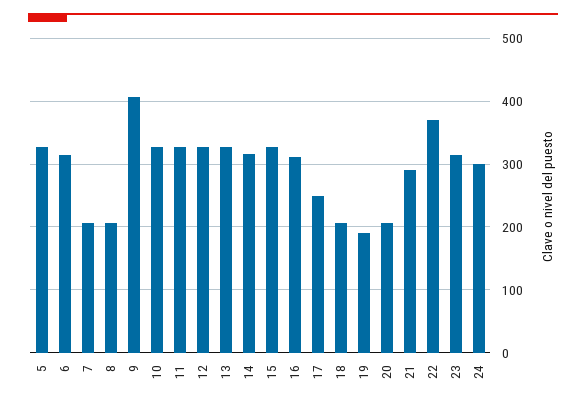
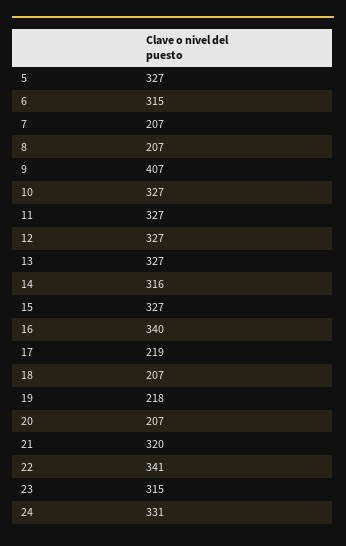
  {
    "5": 327,
    "6": 315,
    "7": 207,
    "8": 207,
    "9": 407,
    "10": 327,
    "11": 327,
    "12": 327,
    "13": 327,
    "14": 316,
    "15": 327,
-   "16": 310,
+   "16": 340,
-   "17": 250,
+   "17": 219,
    "18": 207,
-   "19": 190,
+   "19": 218,
    "20": 207,
-   "21": 290,
+   "21": 320,
-   "22": 370,
+   "22": 341,
    "23": 315,
-   "24": 300
+   "24": 331
  }

